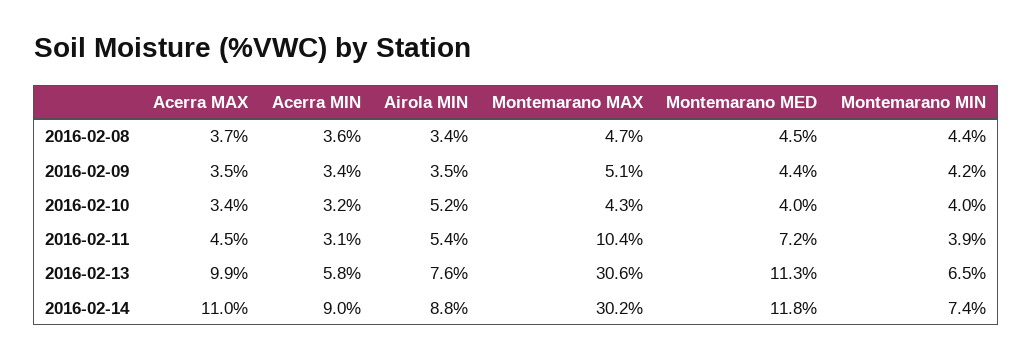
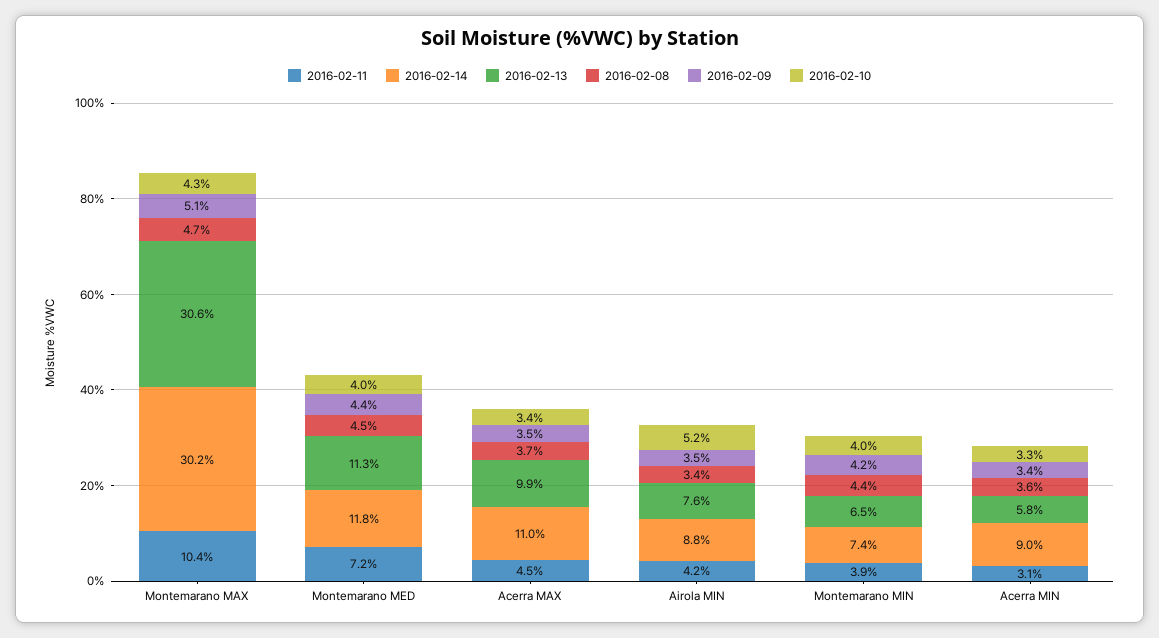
  {
    "2016-02-08": {
      "Acerra MAX": 3.7,
      "Acerra MIN": 3.6,
      "Airola MIN": 3.4,
      "Montemarano MAX": 4.7,
      "Montemarano MED": 4.5,
      "Montemarano MIN": 4.4
    },
    "2016-02-09": {
      "Acerra MAX": 3.5,
      "Acerra MIN": 3.4,
      "Airola MIN": 3.5,
      "Montemarano MAX": 5.1,
      "Montemarano MED": 4.4,
      "Montemarano MIN": 4.2
    },
    "2016-02-10": {
      "Acerra MAX": 3.4,
-     "Acerra MIN": 3.2,
+     "Acerra MIN": 3.3,
      "Airola MIN": 5.2,
      "Montemarano MAX": 4.3,
      "Montemarano MED": 4,
      "Montemarano MIN": 4
    },
    "2016-02-11": {
      "Acerra MAX": 4.5,
      "Acerra MIN": 3.1,
-     "Airola MIN": 5.4,
+     "Airola MIN": 4.2,
      "Montemarano MAX": 10.4,
      "Montemarano MED": 7.2,
      "Montemarano MIN": 3.9
    },
    "2016-02-13": {
      "Acerra MAX": 9.9,
      "Acerra MIN": 5.8,
      "Airola MIN": 7.6,
      "Montemarano MAX": 30.6,
      "Montemarano MED": 11.3,
      "Montemarano MIN": 6.5
    },
    "2016-02-14": {
      "Acerra MAX": 11,
      "Acerra MIN": 9,
      "Airola MIN": 8.8,
      "Montemarano MAX": 30.2,
      "Montemarano MED": 11.8,
      "Montemarano MIN": 7.4
    }
  }

